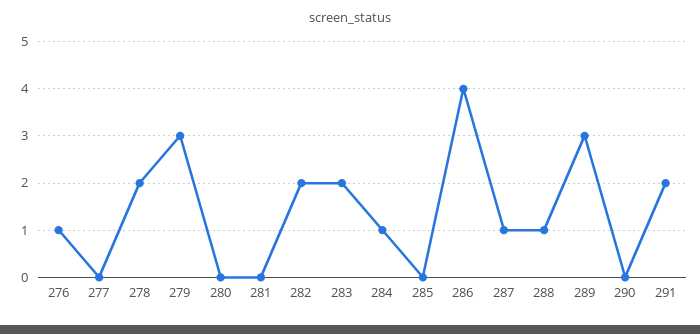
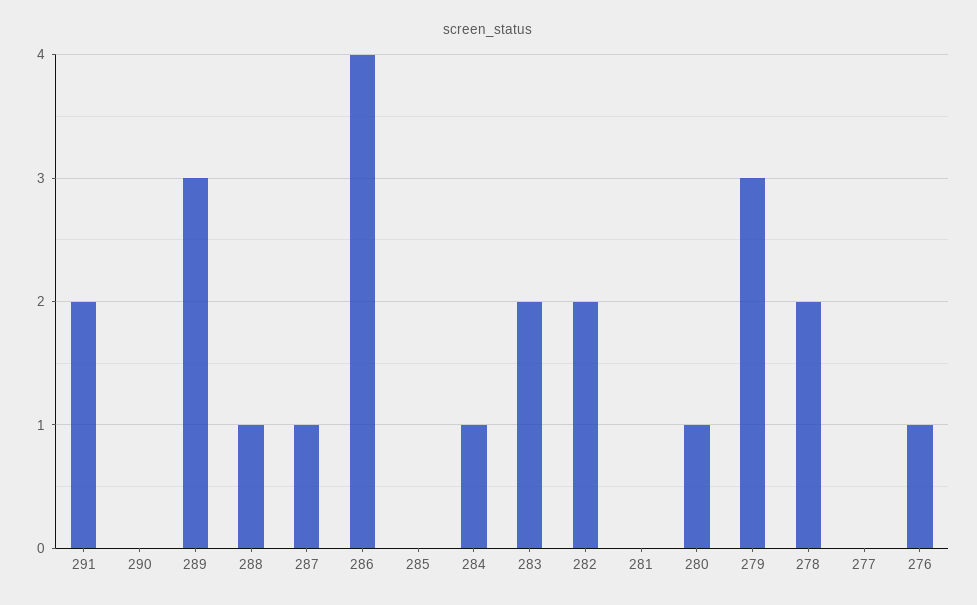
  {
    "276": 1,
    "277": 0,
    "278": 2,
    "279": 3,
-   "280": 0,
+   "280": 1,
    "281": 0,
    "282": 2,
    "283": 2,
    "284": 1,
    "285": 0,
    "286": 4,
    "287": 1,
    "288": 1,
    "289": 3,
    "290": 0,
    "291": 2
  }

